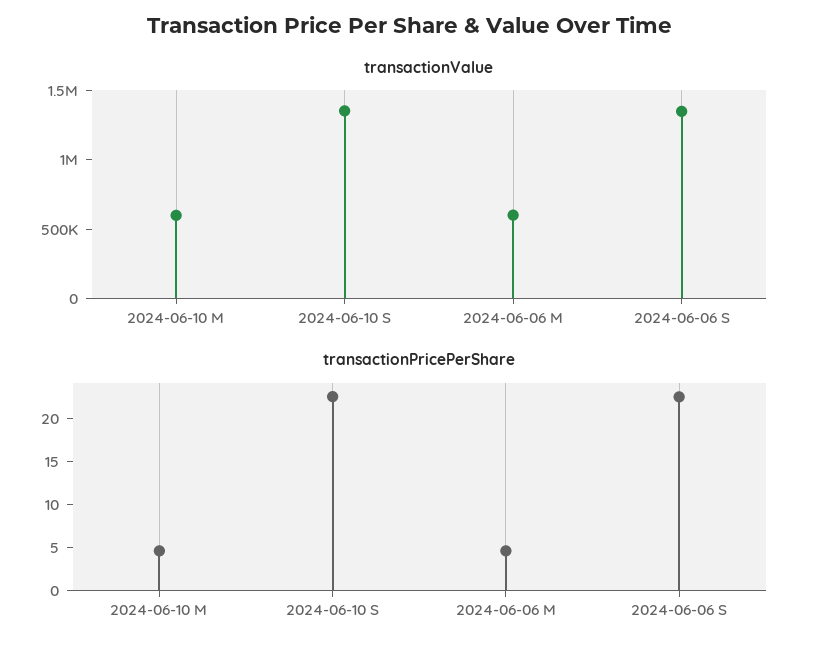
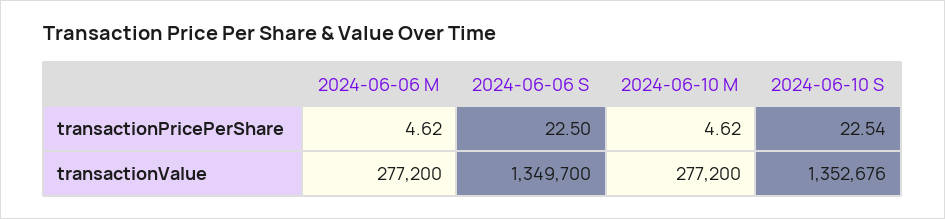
  {
    "transactionValue": {
-     "2024-06-10 M": 600000,
+     "2024-06-10 M": 277200,
      "2024-06-10 S": 1352676,
-     "2024-06-06 M": 600000,
+     "2024-06-06 M": 277200,
      "2024-06-06 S": 1349700
    },
    "transactionPricePerShare": {
      "2024-06-10 M": 4.62,
      "2024-06-10 S": 22.54,
      "2024-06-06 M": 4.62,
      "2024-06-06 S": 22.5
    }
  }

